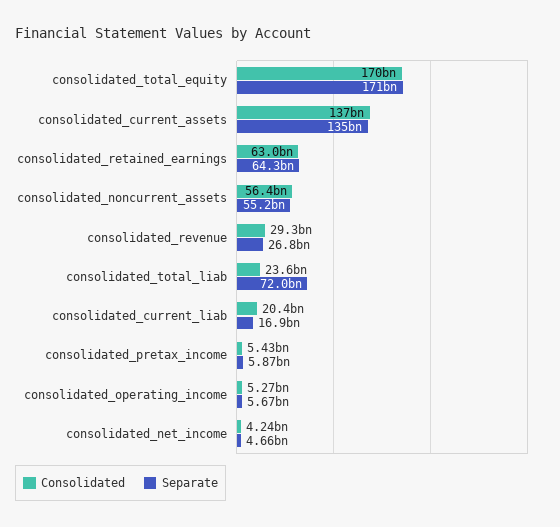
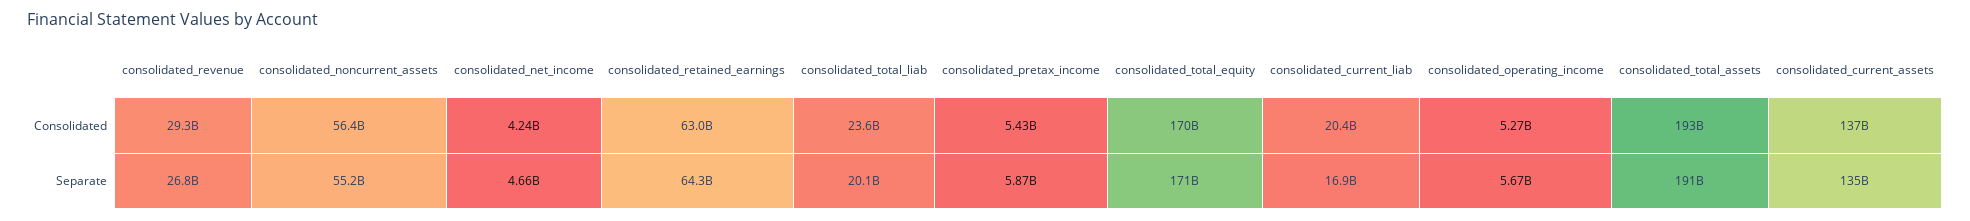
  {
    "Consolidated": {
      "consolidated_total_equity": 170000000000,
      "consolidated_current_assets": 137000000000,
      "consolidated_retained_earnings": 63000000000,
      "consolidated_noncurrent_assets": 56400000000,
      "consolidated_revenue": 29300000000,
      "consolidated_total_liab": 23600000000,
      "consolidated_current_liab": 20400000000,
      "consolidated_pretax_income": 5430000000,
      "consolidated_operating_income": 5270000000,
-     "consolidated_net_income": 4240000000
+     "consolidated_net_income": 4240000000,
+     "consolidated_total_assets": 193000000000
    },
    "Separate": {
      "consolidated_total_equity": 171000000000,
      "consolidated_current_assets": 135000000000,
      "consolidated_retained_earnings": 64300000000,
      "consolidated_noncurrent_assets": 55200000000,
      "consolidated_revenue": 26800000000,
-     "consolidated_total_liab": 72000000000,
+     "consolidated_total_liab": 20100000000,
      "consolidated_current_liab": 16900000000,
      "consolidated_pretax_income": 5870000000,
      "consolidated_operating_income": 5670000000,
-     "consolidated_net_income": 4660000000
+     "consolidated_net_income": 4660000000,
+     "consolidated_total_assets": 191000000000
    }
  }

